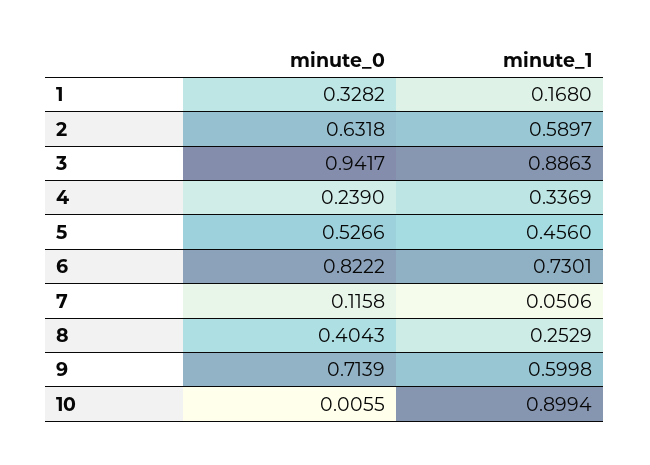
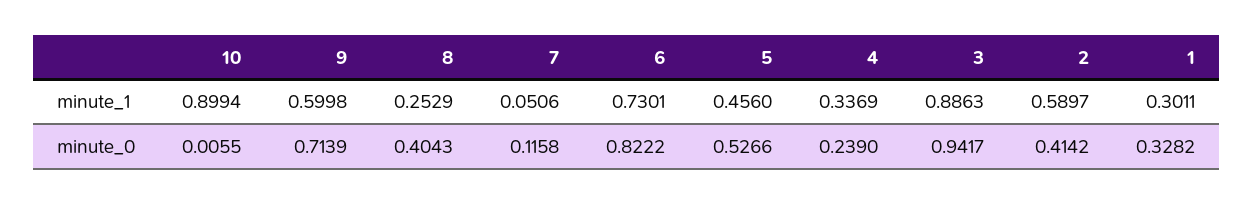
  {
    "minute_0": {
      "1": 0.3282,
-     "2": 0.6318,
+     "2": 0.4142,
      "3": 0.9417,
      "4": 0.239,
      "5": 0.5266,
      "6": 0.8222,
      "7": 0.1158,
      "8": 0.4043,
      "9": 0.7139,
      "10": 0.0055
    },
    "minute_1": {
-     "1": 0.168,
+     "1": 0.3011,
      "2": 0.5897,
      "3": 0.8863,
      "4": 0.3369,
      "5": 0.456,
      "6": 0.7301,
      "7": 0.0506,
      "8": 0.2529,
      "9": 0.5998,
      "10": 0.8994
    }
  }

